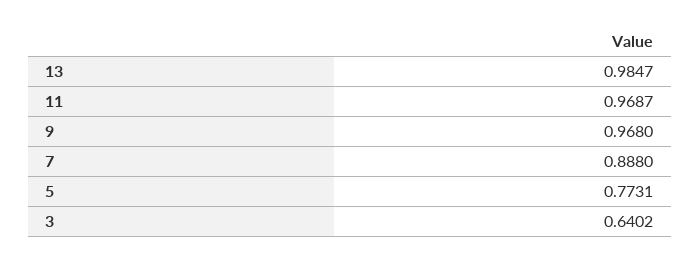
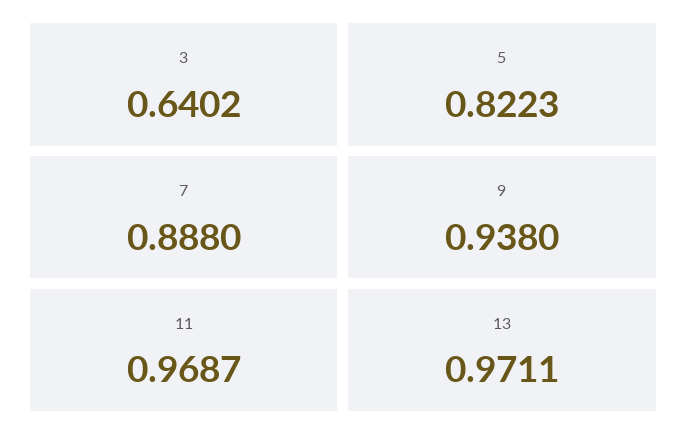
  {
-   "13": 0.9847,
+   "13": 0.9711,
    "11": 0.9687,
-   "9": 0.968,
+   "9": 0.938,
    "7": 0.888,
-   "5": 0.7731,
+   "5": 0.8223,
    "3": 0.6402
  }

